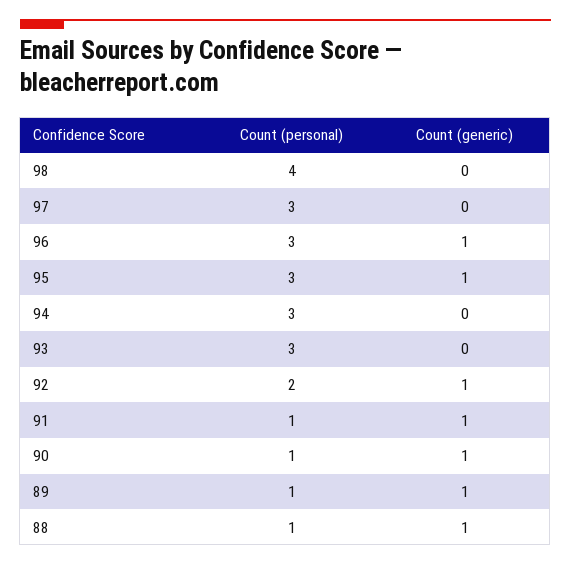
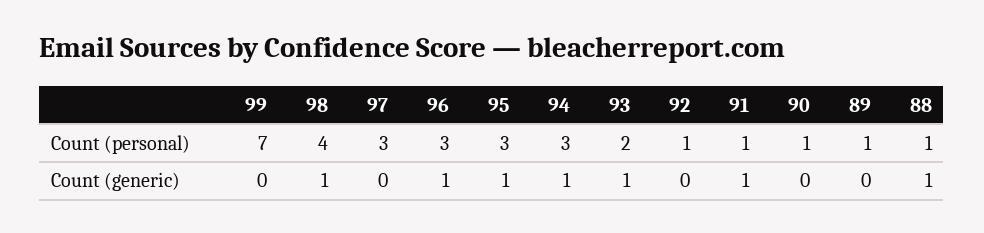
  {
    "Count (personal)": {
      "98": 4,
      "97": 3,
      "96": 3,
      "95": 3,
      "94": 3,
-     "93": 3,
+     "93": 2,
-     "92": 2,
+     "92": 1,
      "91": 1,
      "90": 1,
      "89": 1,
-     "88": 1
+     "88": 1,
+     "99": 7
    },
    "Count (generic)": {
-     "98": 0,
+     "98": 1,
      "97": 0,
      "96": 1,
      "95": 1,
-     "94": 0,
+     "94": 1,
-     "93": 0,
+     "93": 1,
-     "92": 1,
+     "92": 0,
      "91": 1,
-     "90": 1,
+     "90": 0,
-     "89": 1,
+     "89": 0,
-     "88": 1
+     "88": 1,
+     "99": 0
    }
  }

